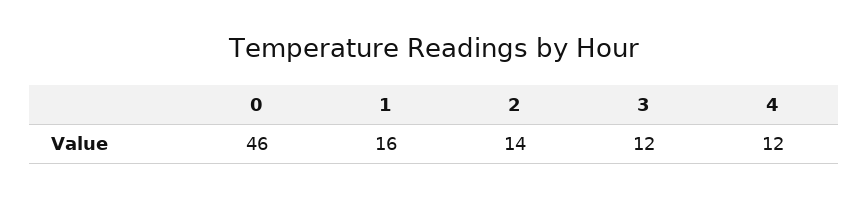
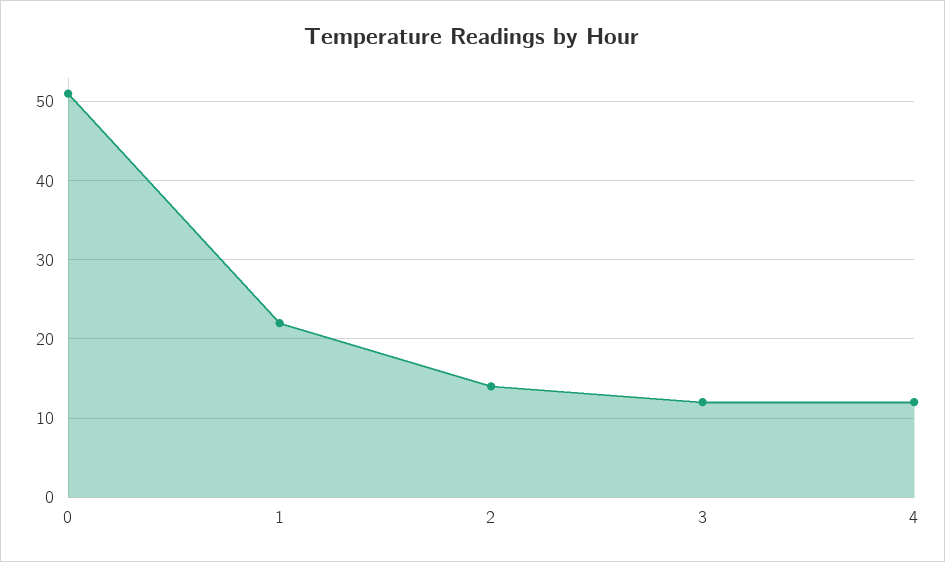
  {
-   "0": 46,
+   "0": 51,
-   "1": 16,
+   "1": 22,
    "2": 14,
    "3": 12,
    "4": 12
  }

